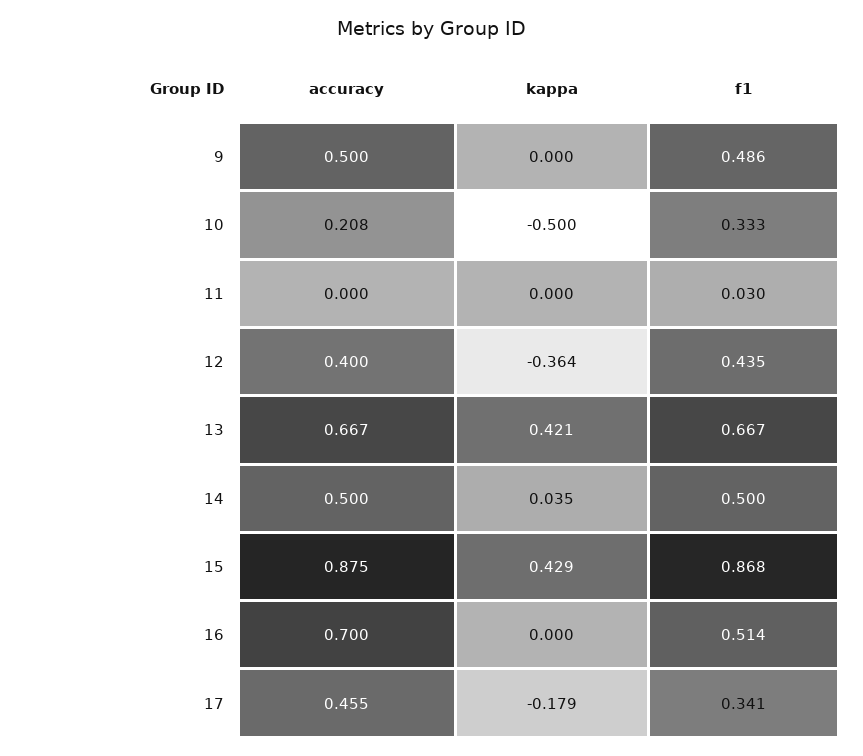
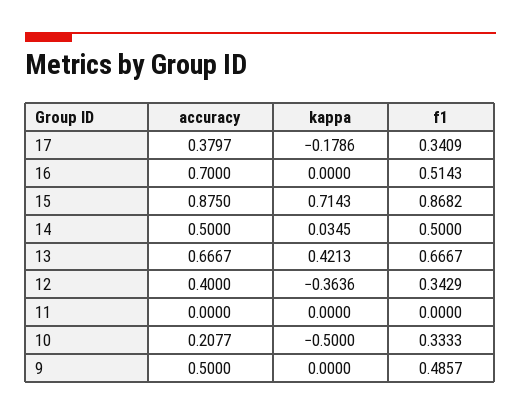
  {
    "accuracy": {
      "9": 0.5,
      "10": 0.2077,
      "11": 0,
      "12": 0.4,
      "13": 0.6667,
      "14": 0.5,
      "15": 0.875,
      "16": 0.7,
-     "17": 0.455
+     "17": 0.3797
    },
    "kappa": {
      "9": 0,
      "10": -0.5,
      "11": 0,
      "12": -0.3636,
      "13": 0.4213,
      "14": 0.0345,
-     "15": 0.429,
+     "15": 0.7143,
      "16": 0,
      "17": -0.1786
    },
    "f1": {
      "9": 0.4857,
      "10": 0.3333,
-     "11": 0.03,
+     "11": 0,
-     "12": 0.435,
+     "12": 0.3429,
      "13": 0.6667,
      "14": 0.5,
      "15": 0.8682,
      "16": 0.5143,
      "17": 0.3409
    }
  }

